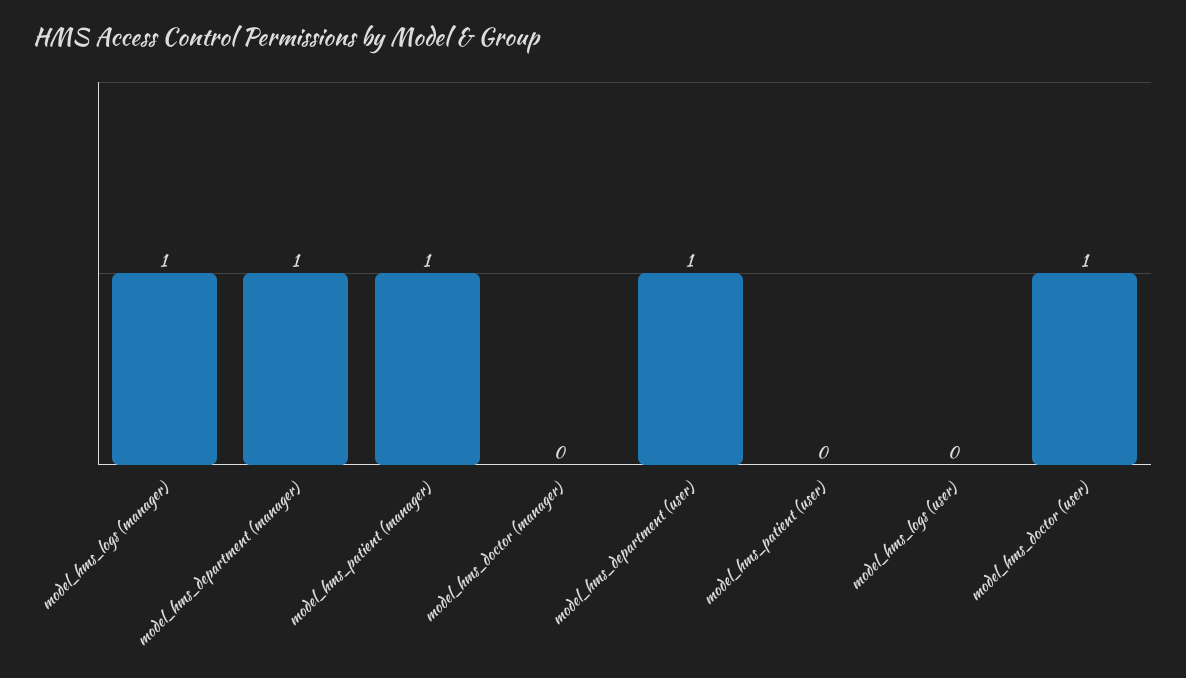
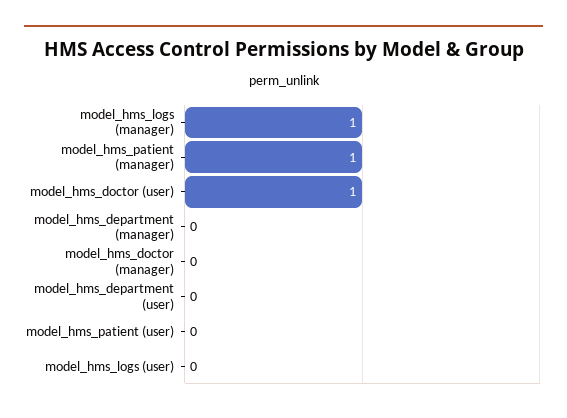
  {
    "model_hms_logs (manager)": 1,
-   "model_hms_department (manager)": 1,
+   "model_hms_department (manager)": 0,
    "model_hms_patient (manager)": 1,
    "model_hms_doctor (manager)": 0,
-   "model_hms_department (user)": 1,
+   "model_hms_department (user)": 0,
    "model_hms_patient (user)": 0,
    "model_hms_logs (user)": 0,
    "model_hms_doctor (user)": 1
  }

